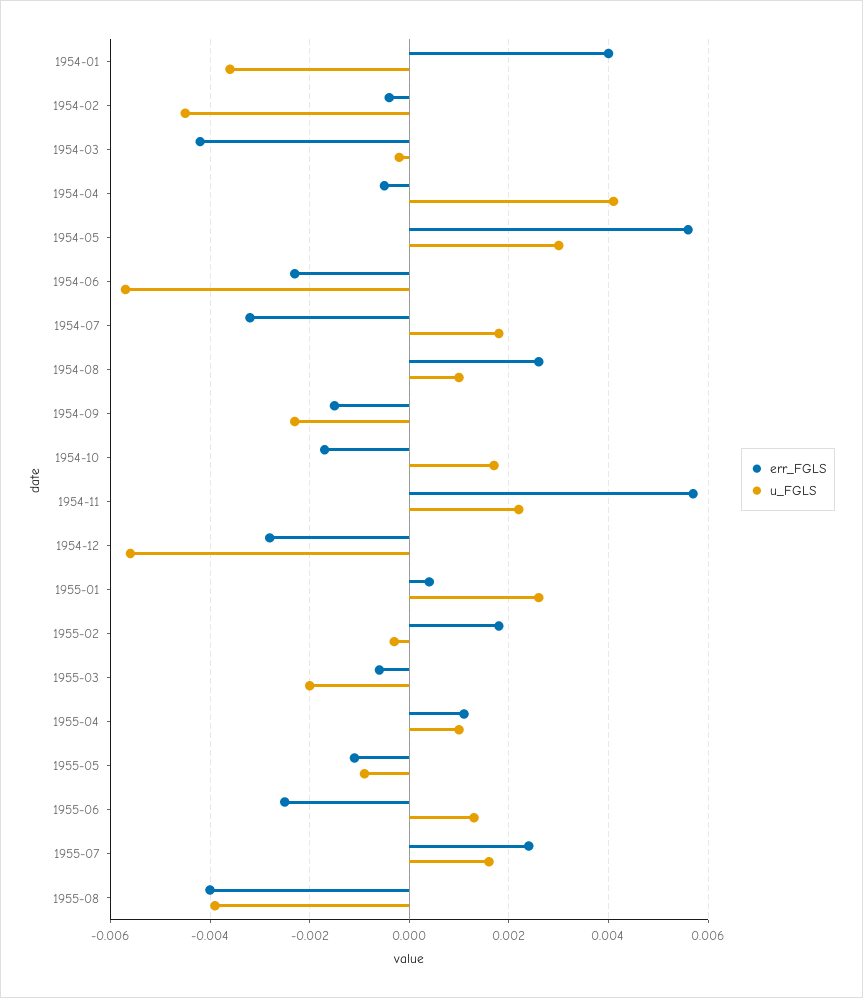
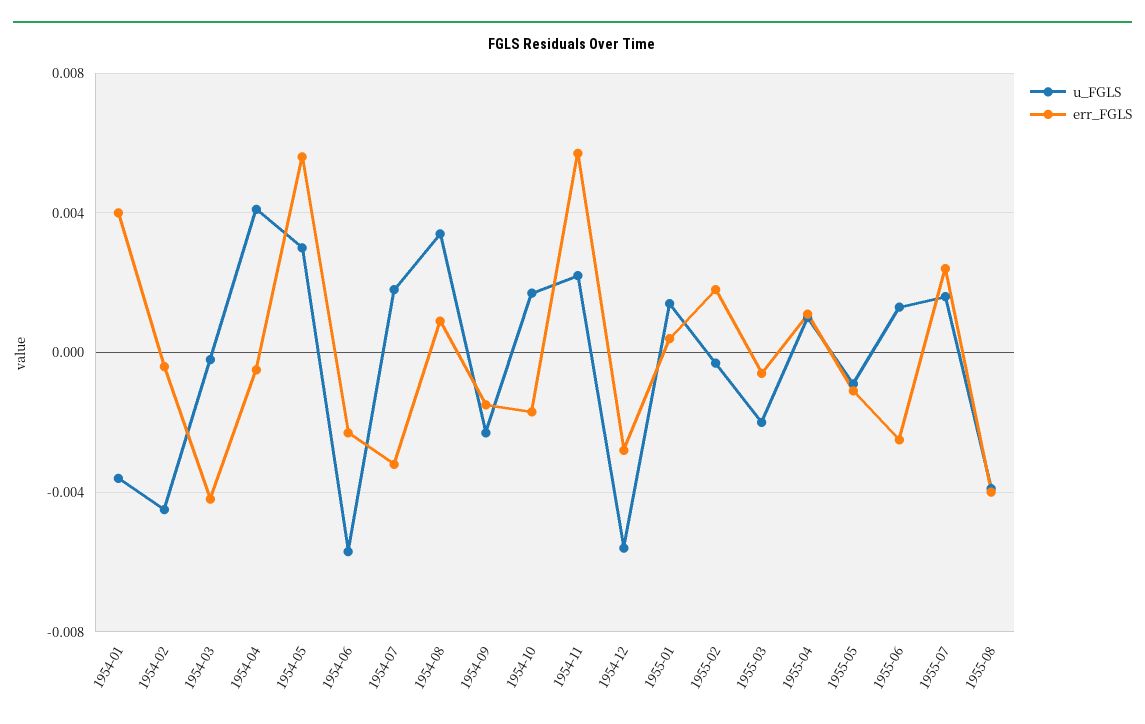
  {
    "err_FGLS": {
      "1954-01": 0.004,
      "1954-02": -0.0005,
      "1954-03": -0.004,
      "1954-04": -0.0005,
      "1954-05": 0.0055,
      "1954-06": -0.0025,
      "1954-07": -0.003,
-     "1954-08": 0.0025,
+     "1954-08": 0.001,
      "1954-09": -0.0015,
      "1954-10": -0.0015,
      "1954-11": 0.0055,
      "1954-12": -0.003,
      "1955-01": 0.0005,
      "1955-02": 0.002,
      "1955-03": -0.0005,
      "1955-04": 0.001,
      "1955-05": -0.001,
      "1955-06": -0.0025,
      "1955-07": 0.0025,
      "1955-08": -0.004
    },
    "u_FGLS": {
      "1954-01": -0.0035,
      "1954-02": -0.0045,
      "1954-03": 0,
      "1954-04": 0.004,
      "1954-05": 0.003,
      "1954-06": -0.0055,
      "1954-07": 0.002,
-     "1954-08": 0.001,
+     "1954-08": 0.0035,
      "1954-09": -0.0025,
      "1954-10": 0.0015,
      "1954-11": 0.002,
      "1954-12": -0.0055,
-     "1955-01": 0.0025,
+     "1955-01": 0.0015,
      "1955-02": -0.0005,
      "1955-03": -0.002,
      "1955-04": 0.001,
      "1955-05": -0.001,
      "1955-06": 0.0015,
      "1955-07": 0.0015,
      "1955-08": -0.004
    }
  }

